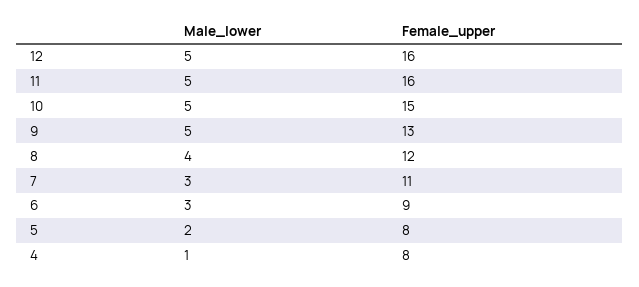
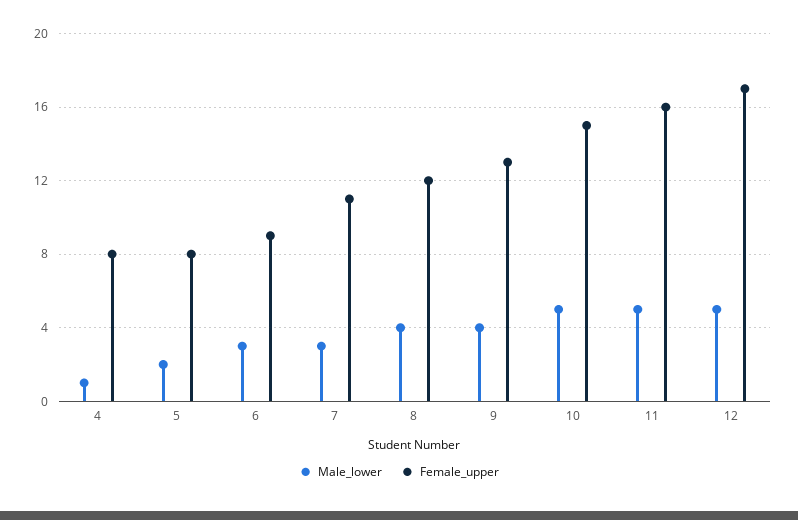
  {
    "Male_lower": {
      "12": 5,
      "11": 5,
      "10": 5,
-     "9": 5,
+     "9": 4,
      "8": 4,
      "7": 3,
      "6": 3,
      "5": 2,
      "4": 1
    },
    "Female_upper": {
-     "12": 16,
+     "12": 17,
      "11": 16,
      "10": 15,
      "9": 13,
      "8": 12,
      "7": 11,
      "6": 9,
      "5": 8,
      "4": 8
    }
  }

